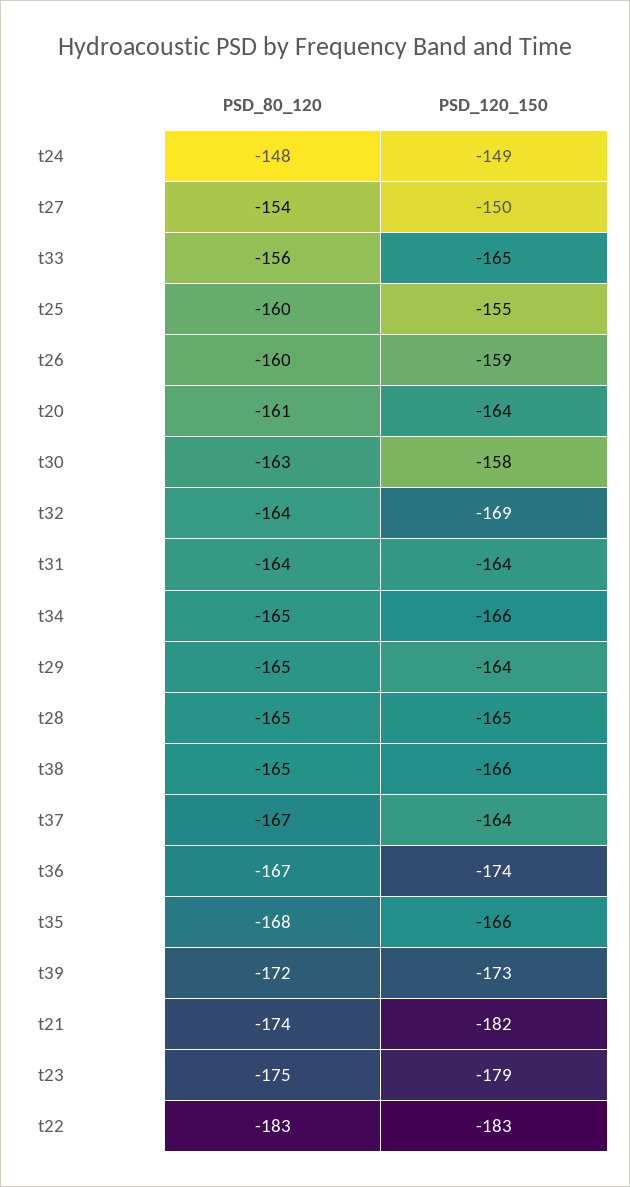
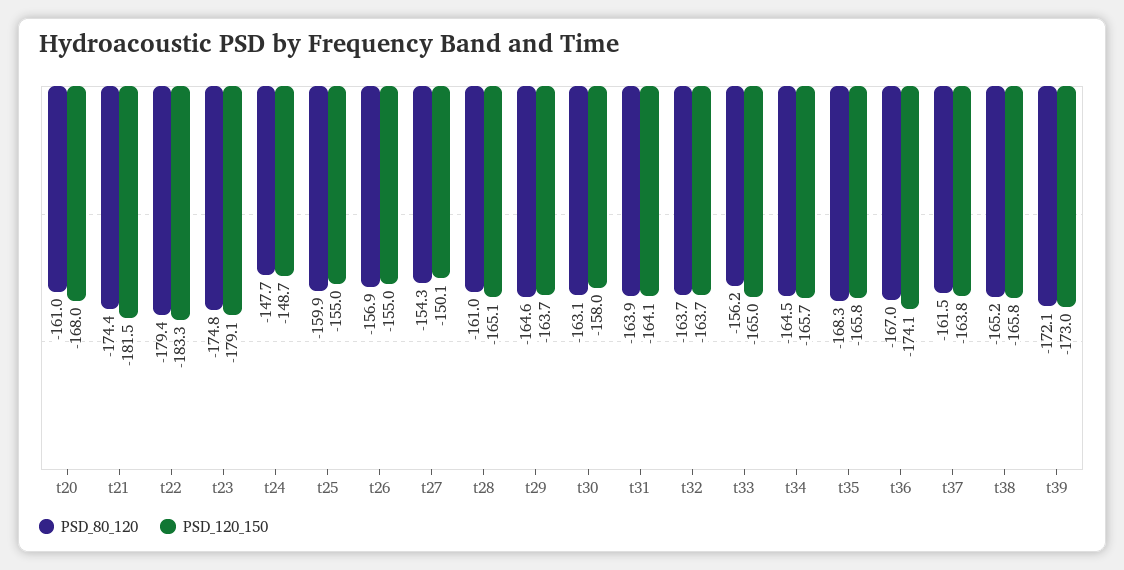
  {
    "PSD_80_120": {
      "t24": -147.7,
      "t27": -154.3,
      "t33": -156.2,
      "t25": -159.9,
-     "t26": -160,
+     "t26": -156.9,
      "t20": -161,
      "t30": -163.1,
      "t32": -163.7,
      "t31": -163.9,
      "t34": -164.5,
      "t29": -164.6,
-     "t28": -165,
+     "t28": -161,
      "t38": -165.2,
-     "t37": -167,
+     "t37": -161.5,
      "t36": -167,
      "t35": -168.3,
      "t39": -172.1,
      "t21": -174.4,
      "t23": -174.8,
-     "t22": -183
+     "t22": -179.4
    },
    "PSD_120_150": {
      "t24": -148.7,
      "t27": -150.1,
      "t33": -165,
      "t25": -155,
-     "t26": -159,
+     "t26": -155,
-     "t20": -164,
+     "t20": -168,
      "t30": -158,
-     "t32": -169,
+     "t32": -163.7,
      "t31": -164.1,
      "t34": -165.7,
      "t29": -163.7,
      "t28": -165.1,
      "t38": -165.8,
      "t37": -163.8,
      "t36": -174.1,
      "t35": -165.8,
      "t39": -173,
      "t21": -181.5,
      "t23": -179.1,
      "t22": -183.3
    }
  }

